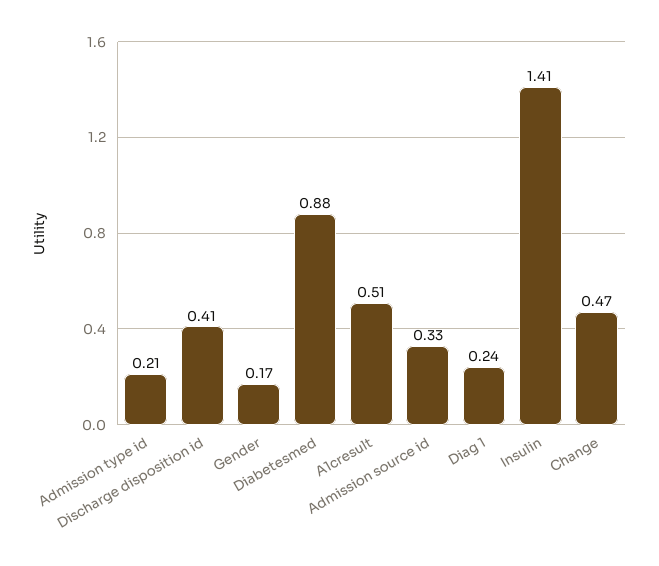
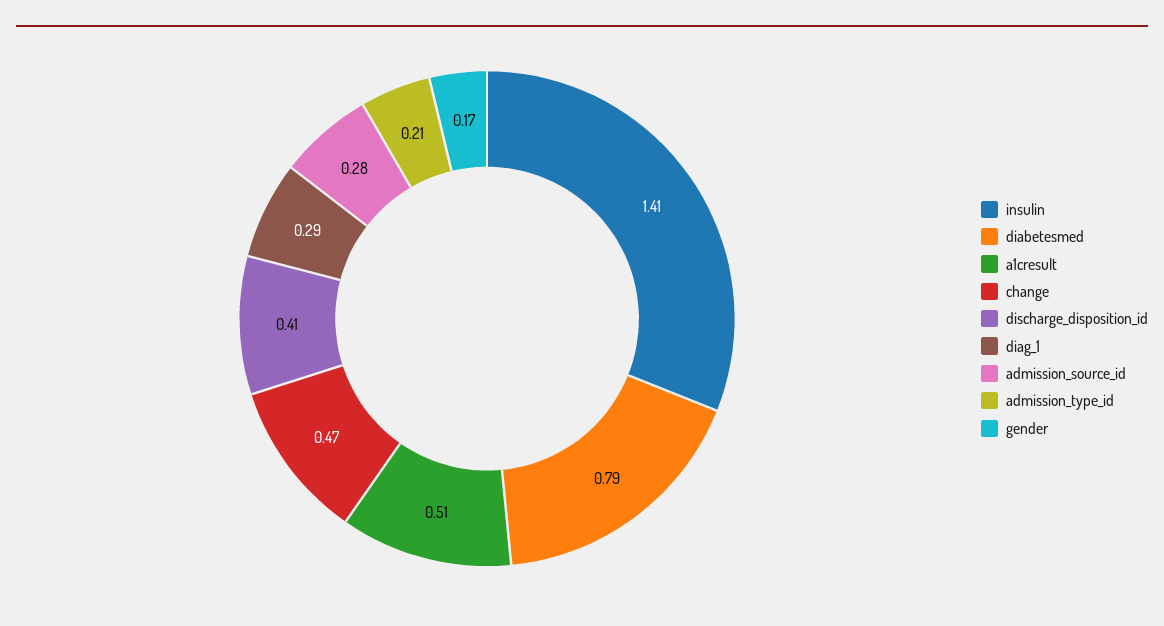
  {
    "Admission type id": 0.21,
    "Discharge disposition id": 0.41,
    "Gender": 0.17,
-   "Diabetesmed": 0.88,
+   "Diabetesmed": 0.79,
    "A1cresult": 0.51,
-   "Admission source id": 0.33,
+   "Admission source id": 0.28,
-   "Diag 1": 0.24,
+   "Diag 1": 0.29,
    "Insulin": 1.41,
    "Change": 0.47
  }

